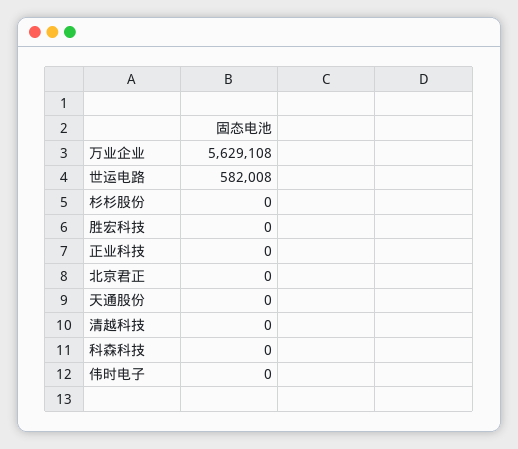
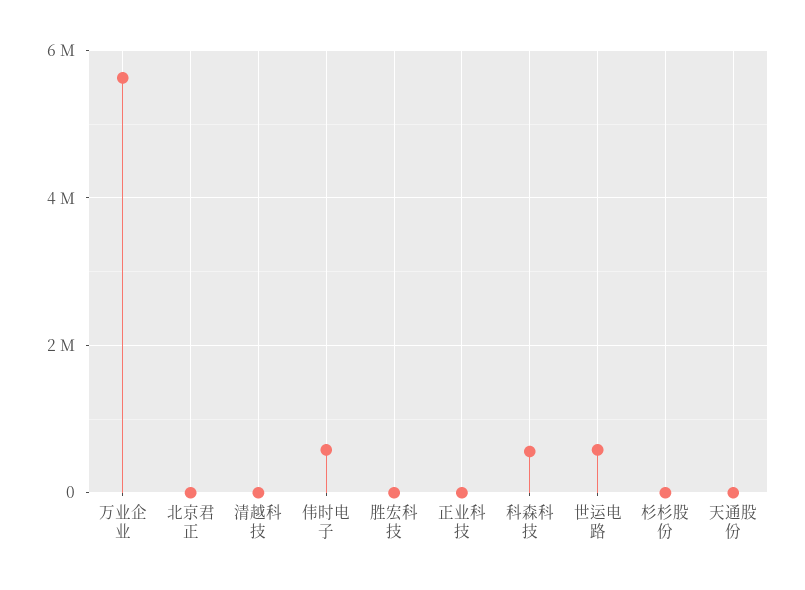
  {
    "万业企业": 5629108,
    "世运电路": 582008,
    "杉杉股份": 0,
    "胜宏科技": 0,
    "正业科技": 0,
    "北京君正": 0,
    "天通股份": 0,
    "清越科技": 0,
-   "科森科技": 0,
+   "科森科技": 600000,
-   "伟时电子": 0
+   "伟时电子": 600000
  }

